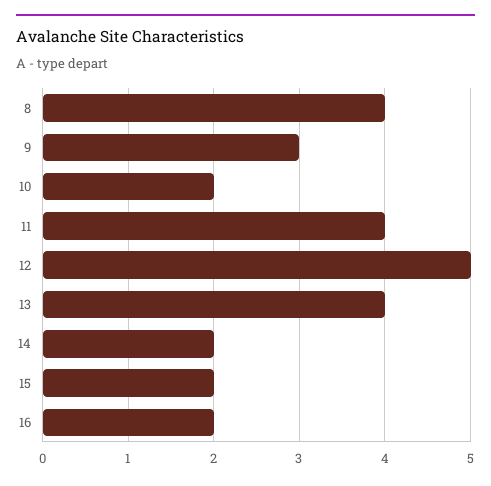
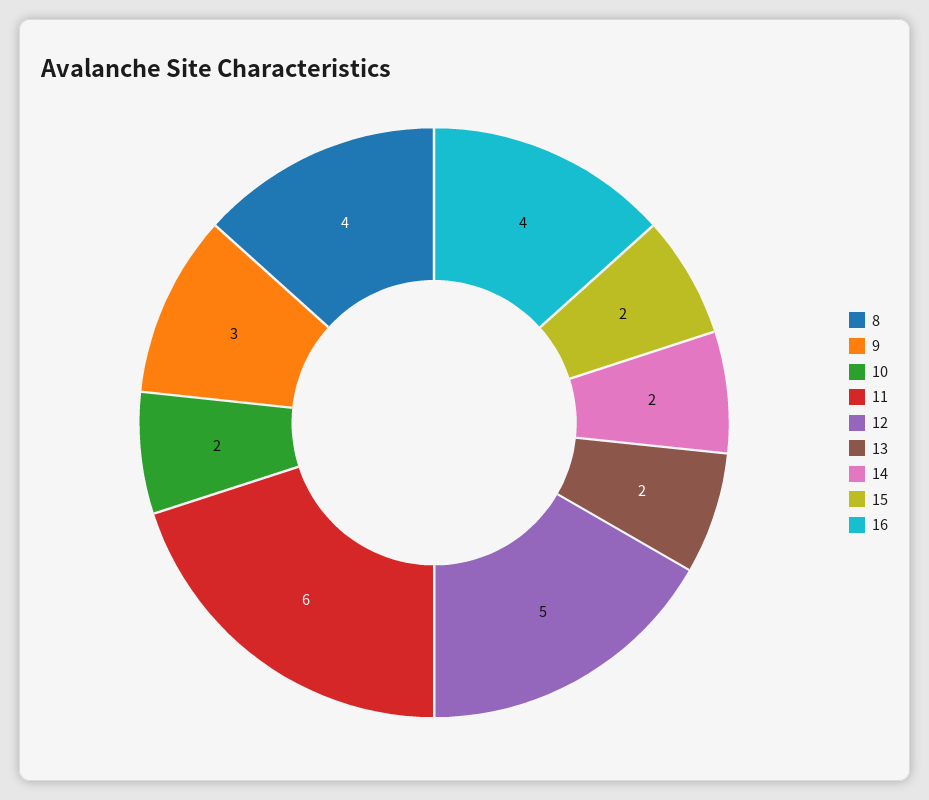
  {
    "8": 4,
    "9": 3,
    "10": 2,
-   "11": 4,
+   "11": 6,
    "12": 5,
-   "13": 4,
+   "13": 2,
    "14": 2,
    "15": 2,
-   "16": 2
+   "16": 4
  }

